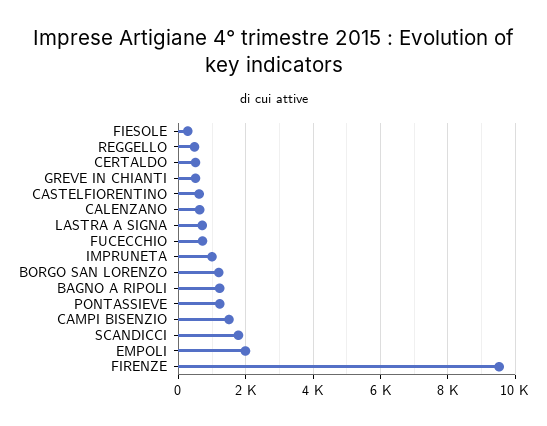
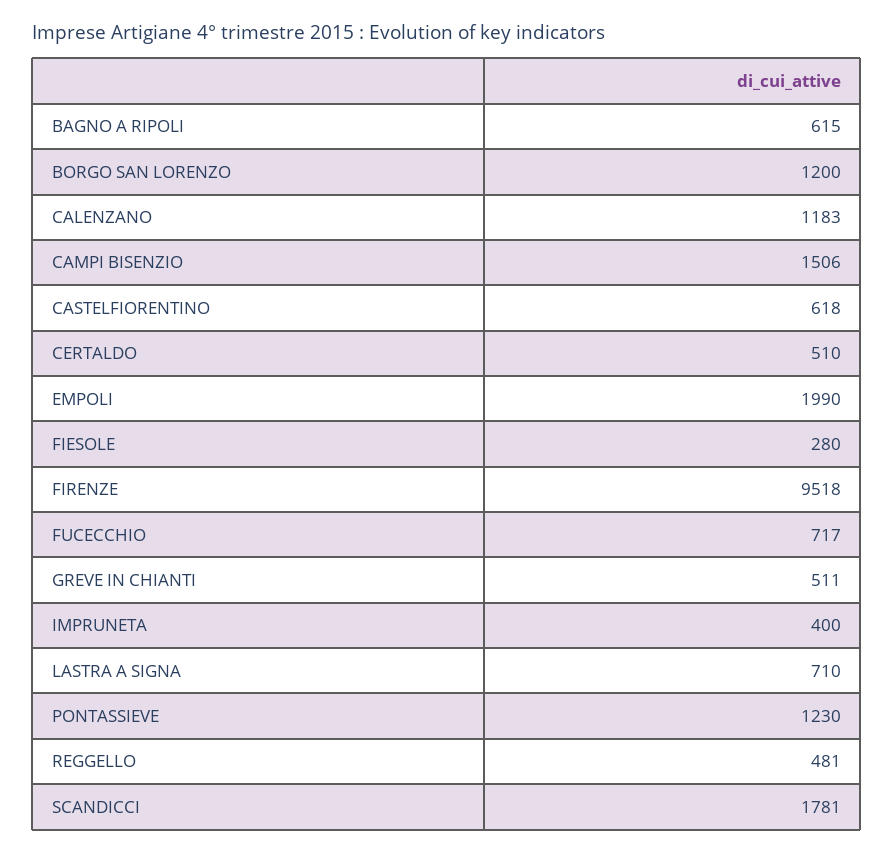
  {
    "FIESOLE": 280,
    "REGGELLO": 481,
    "CERTALDO": 510,
    "GREVE IN CHIANTI": 511,
    "CASTELFIORENTINO": 618,
-   "CALENZANO": 600,
+   "CALENZANO": 1183,
    "LASTRA A SIGNA": 710,
    "FUCECCHIO": 717,
-   "IMPRUNETA": 1000,
+   "IMPRUNETA": 400,
    "BORGO SAN LORENZO": 1200,
-   "BAGNO A RIPOLI": 1200,
+   "BAGNO A RIPOLI": 615,
    "PONTASSIEVE": 1230,
    "CAMPI BISENZIO": 1506,
    "SCANDICCI": 1781,
    "EMPOLI": 1990,
    "FIRENZE": 9518
  }

